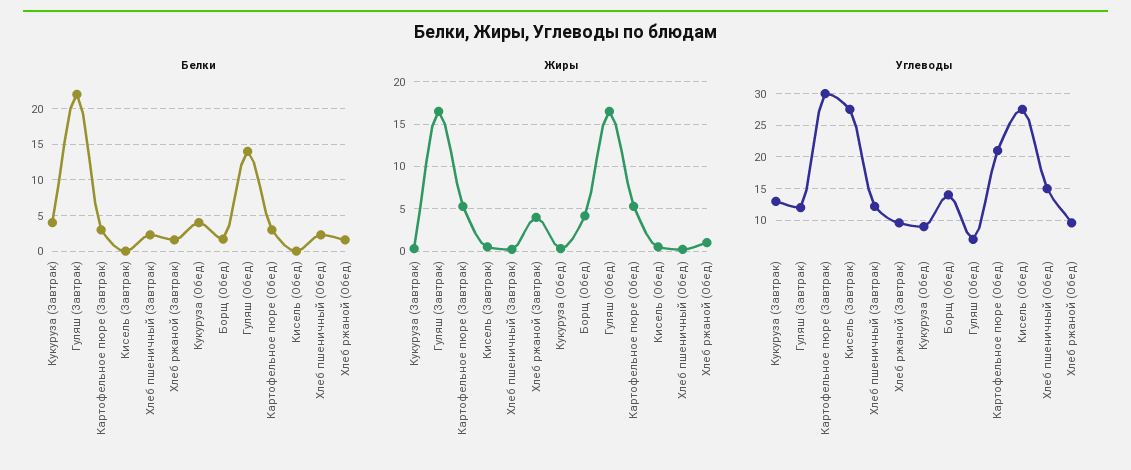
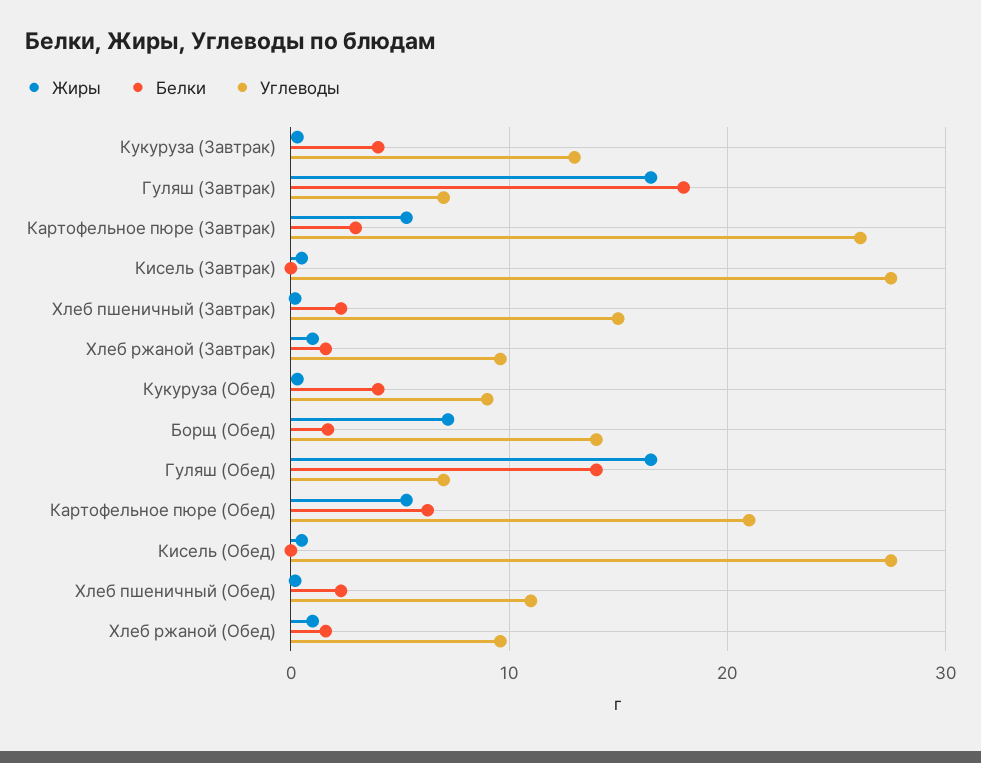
  {
    "Белки": {
      "Кукуруза (Завтрак)": 4,
-     "Гуляш (Завтрак)": 22,
+     "Гуляш (Завтрак)": 18,
      "Картофельное пюре (Завтрак)": 3,
      "Кисель (Завтрак)": 0,
      "Хлеб пшеничный (Завтрак)": 2,
      "Хлеб ржаной (Завтрак)": 2,
      "Кукуруза (Обед)": 4,
      "Борщ (Обед)": 2,
      "Гуляш (Обед)": 14,
-     "Картофельное пюре (Обед)": 3,
+     "Картофельное пюре (Обед)": 6,
      "Кисель (Обед)": 0,
      "Хлеб пшеничный (Обед)": 2,
      "Хлеб ржаной (Обед)": 2
    },
    "Жиры": {
      "Кукуруза (Завтрак)": 0,
      "Гуляш (Завтрак)": 17,
      "Картофельное пюре (Завтрак)": 5,
      "Кисель (Завтрак)": 1,
      "Хлеб пшеничный (Завтрак)": 0,
-     "Хлеб ржаной (Завтрак)": 4,
+     "Хлеб ржаной (Завтрак)": 1,
      "Кукуруза (Обед)": 0,
-     "Борщ (Обед)": 4,
+     "Борщ (Обед)": 7,
      "Гуляш (Обед)": 17,
      "Картофельное пюре (Обед)": 5,
      "Кисель (Обед)": 1,
      "Хлеб пшеничный (Обед)": 0,
      "Хлеб ржаной (Обед)": 1
    },
    "Углеводы": {
      "Кукуруза (Завтрак)": 13,
-     "Гуляш (Завтрак)": 12,
+     "Гуляш (Завтрак)": 7,
-     "Картофельное пюре (Завтрак)": 30,
+     "Картофельное пюре (Завтрак)": 26,
      "Кисель (Завтрак)": 28,
-     "Хлеб пшеничный (Завтрак)": 12,
+     "Хлеб пшеничный (Завтрак)": 15,
      "Хлеб ржаной (Завтрак)": 10,
      "Кукуруза (Обед)": 9,
      "Борщ (Обед)": 14,
      "Гуляш (Обед)": 7,
      "Картофельное пюре (Обед)": 21,
      "Кисель (Обед)": 28,
-     "Хлеб пшеничный (Обед)": 15,
+     "Хлеб пшеничный (Обед)": 11,
      "Хлеб ржаной (Обед)": 10
    }
  }

